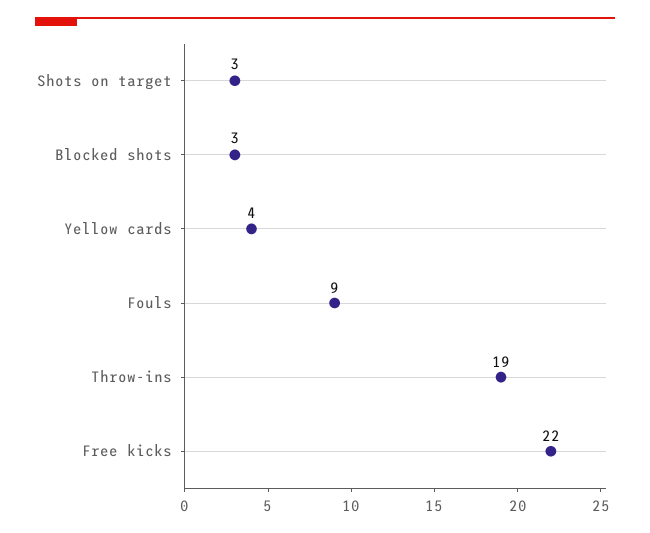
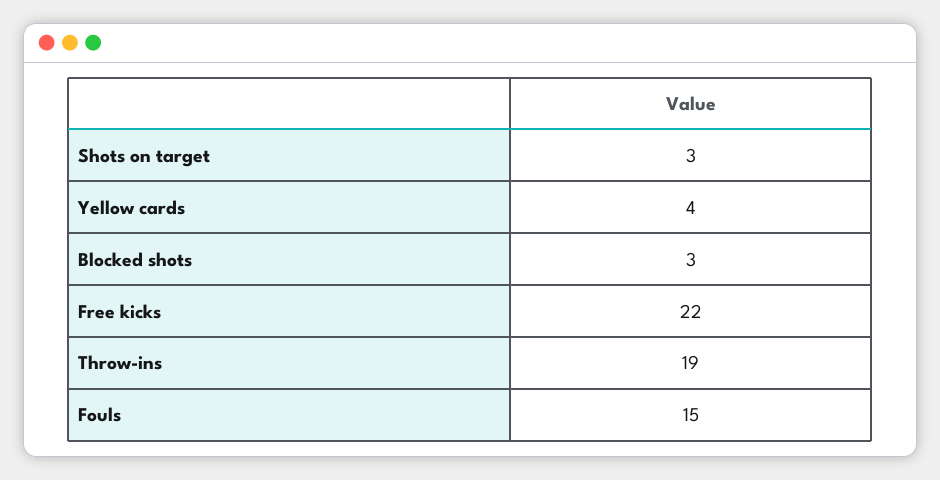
  {
    "Shots on target": 3,
    "Blocked shots": 3,
    "Yellow cards": 4,
-   "Fouls": 9,
+   "Fouls": 15,
    "Throw-ins": 19,
    "Free kicks": 22
  }

